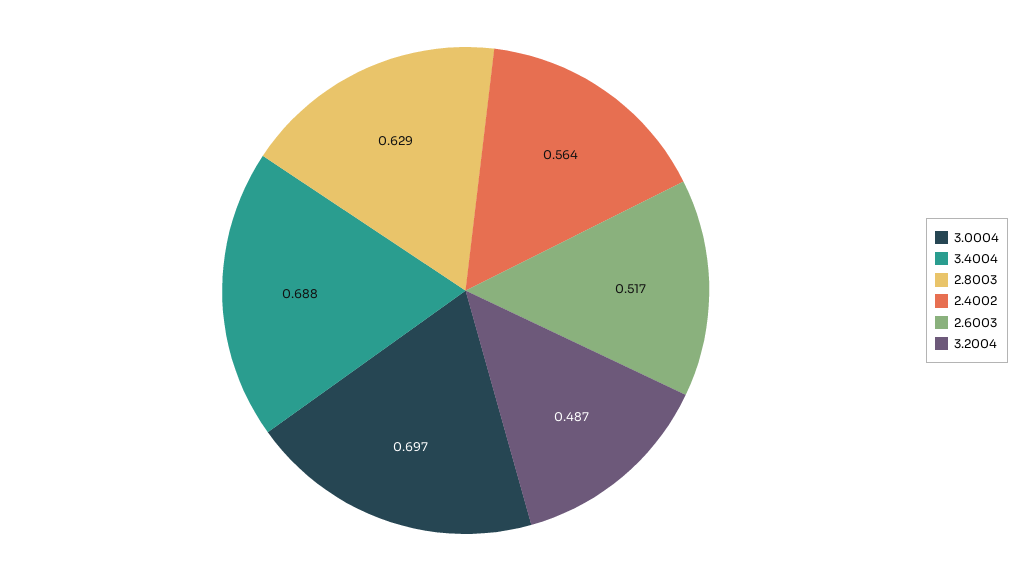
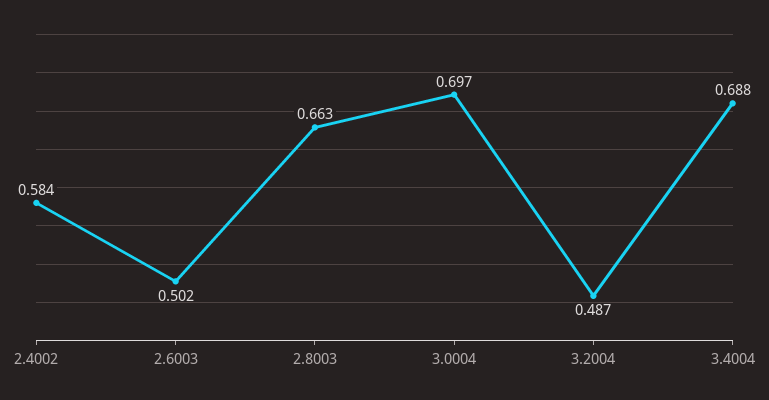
  {
    "3.0004": 0.697,
    "3.4004": 0.688,
-   "2.8003": 0.629,
+   "2.8003": 0.663,
-   "2.4002": 0.564,
+   "2.4002": 0.584,
-   "2.6003": 0.517,
+   "2.6003": 0.502,
    "3.2004": 0.487
  }

